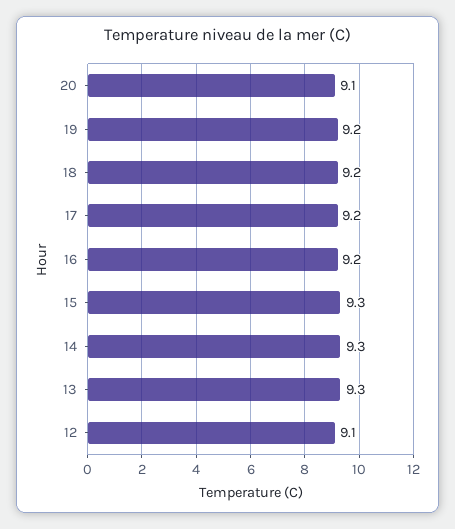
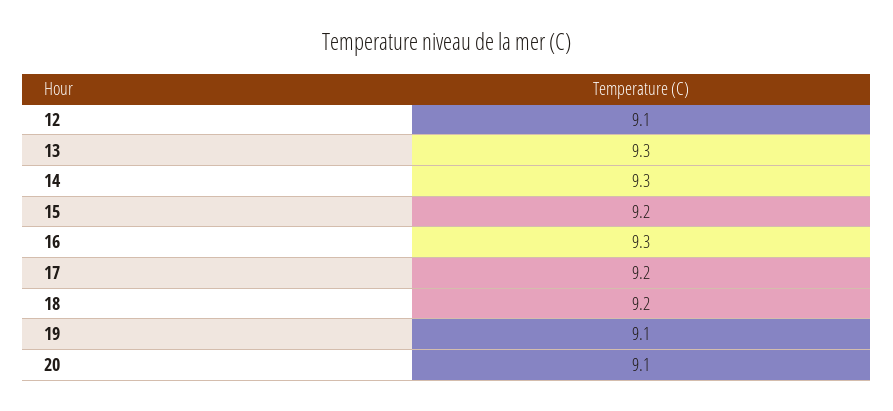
  {
    "20": 9.1,
-   "19": 9.2,
+   "19": 9.1,
    "18": 9.2,
    "17": 9.2,
-   "16": 9.2,
+   "16": 9.3,
-   "15": 9.3,
+   "15": 9.2,
    "14": 9.3,
    "13": 9.3,
    "12": 9.1
  }

